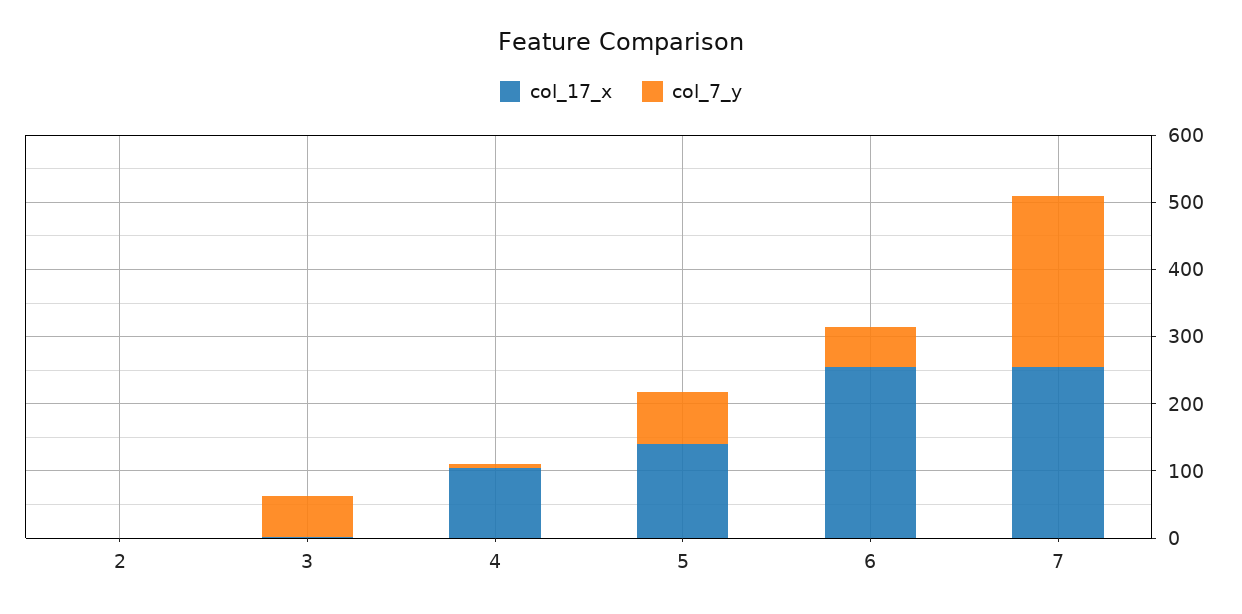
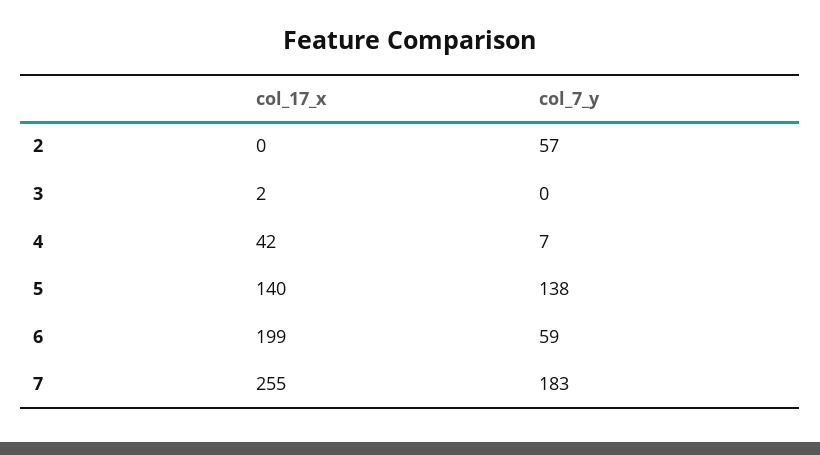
  {
    "col_17_x": {
      "2": 0,
      "3": 2,
-     "4": 100,
+     "4": 42,
      "5": 140,
-     "6": 260,
+     "6": 199,
      "7": 255
    },
    "col_7_y": {
-     "2": 0,
+     "2": 57,
-     "3": 60,
+     "3": 0,
      "4": 7,
-     "5": 80,
+     "5": 138,
      "6": 59,
-     "7": 260
+     "7": 183
    }
  }

